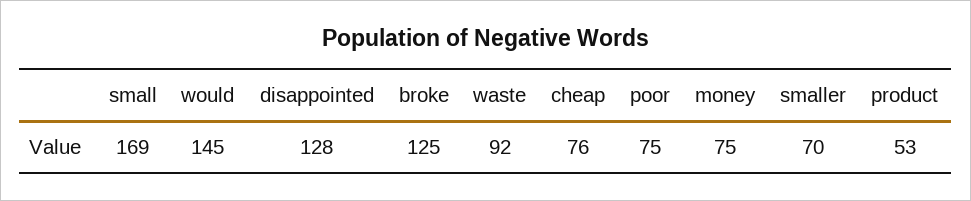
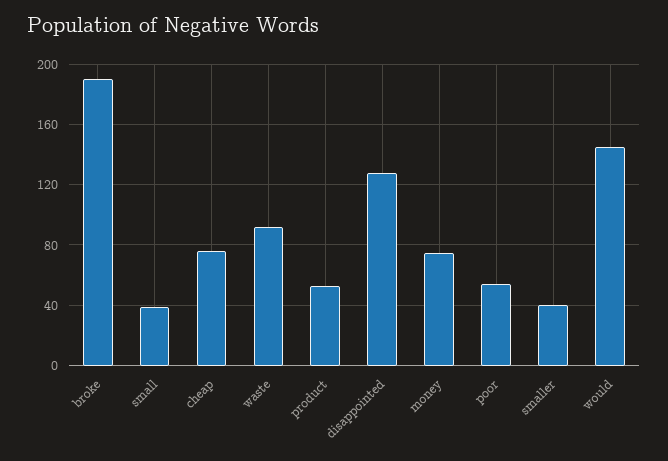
  {
-   "small": 169,
+   "small": 40,
    "would": 145,
    "disappointed": 128,
-   "broke": 125,
+   "broke": 190,
    "waste": 92,
    "cheap": 76,
-   "poor": 75,
+   "poor": 55,
    "money": 75,
-   "smaller": 70,
+   "smaller": 40,
    "product": 53
  }

